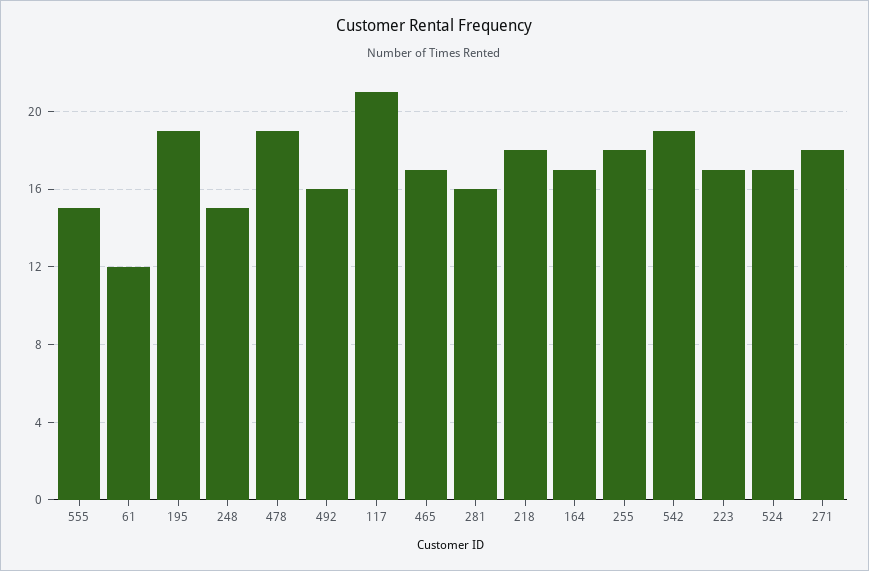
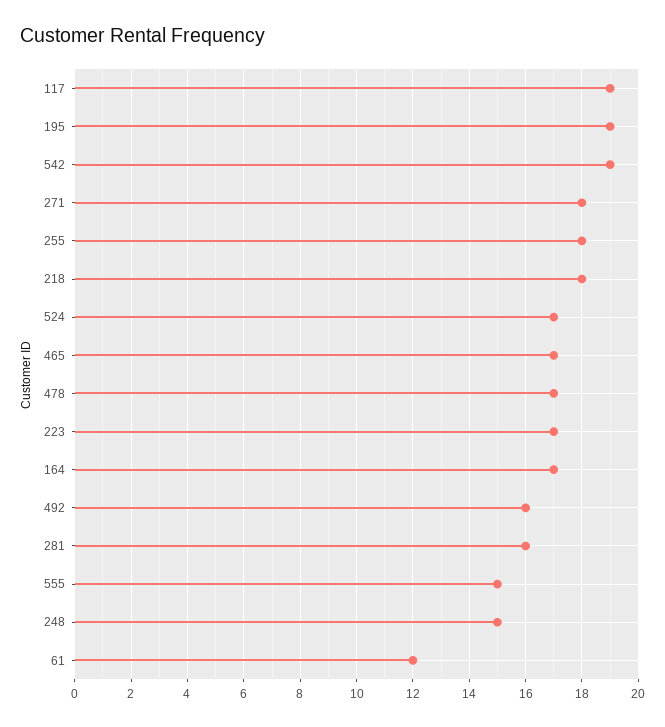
  {
    "555": 15,
    "61": 12,
    "195": 19,
    "248": 15,
-   "478": 19,
+   "478": 17,
    "492": 16,
-   "117": 21,
+   "117": 19,
    "465": 17,
    "281": 16,
    "218": 18,
    "164": 17,
    "255": 18,
    "542": 19,
    "223": 17,
    "524": 17,
    "271": 18
  }

